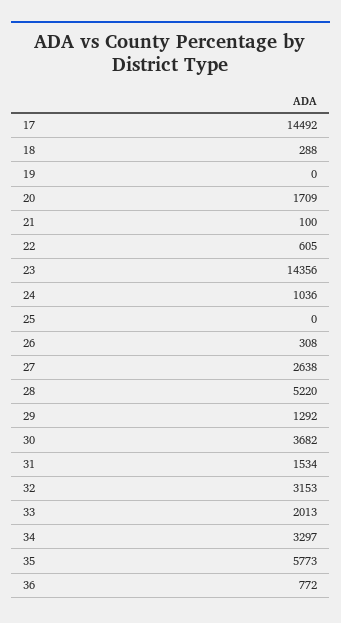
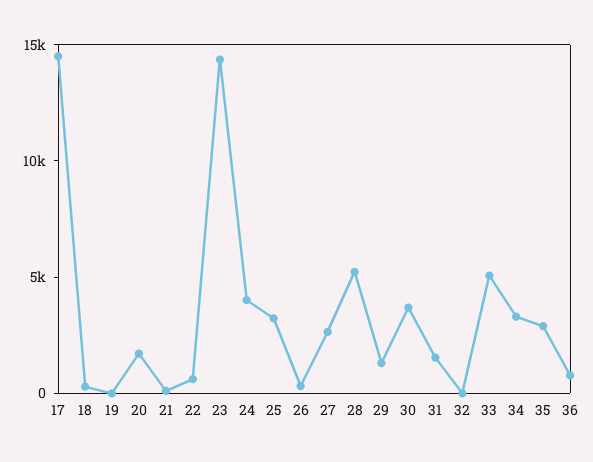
  {
    "17": 14492,
    "18": 288,
    "19": 0,
    "20": 1709,
    "21": 100,
    "22": 605,
    "23": 14356,
-   "24": 1036,
+   "24": 4000,
-   "25": 0,
+   "25": 3000,
    "26": 308,
    "27": 2638,
    "28": 5220,
    "29": 1292,
    "30": 3682,
    "31": 1534,
-   "32": 3153,
+   "32": 0,
-   "33": 2013,
+   "33": 5000,
    "34": 3297,
-   "35": 5773,
+   "35": 3000,
    "36": 772
  }

